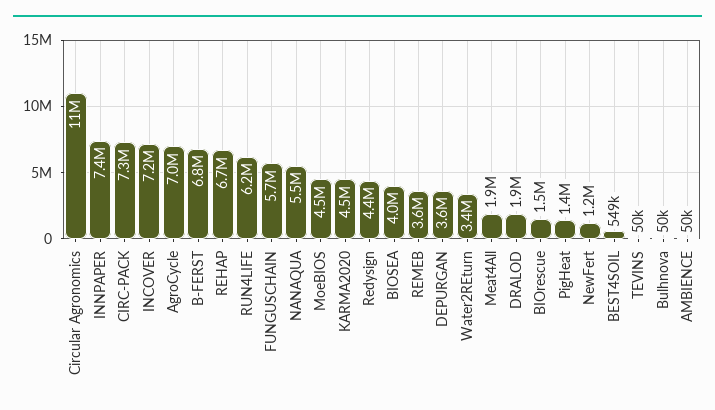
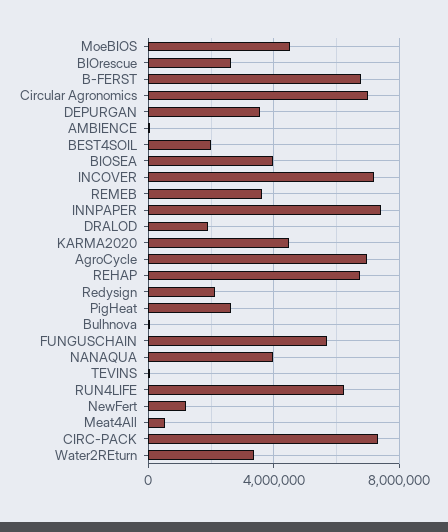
  {
-   "Circular Agronomics": 11000000,
+   "Circular Agronomics": 7000000,
    "INNPAPER": 7400000,
    "CIRC-PACK": 7300000,
    "INCOVER": 7200000,
    "AgroCycle": 7000000,
    "B-FERST": 6800000,
    "REHAP": 6700000,
    "RUN4LIFE": 6200000,
    "FUNGUSCHAIN": 5700000,
-   "NANAQUA": 5500000,
+   "NANAQUA": 4000000,
    "MoeBIOS": 4500000,
    "KARMA2020": 4500000,
-   "Redysign": 4400000,
+   "Redysign": 2000000,
    "BIOSEA": 4000000,
    "REMEB": 3600000,
    "DEPURGAN": 3600000,
    "Water2REturn": 3400000,
-   "Meat4All": 1900000,
+   "Meat4All": 500000,
    "DRALOD": 1900000,
-   "BIOrescue": 1500000,
+   "BIOrescue": 2500000,
-   "PigHeat": 1400000,
+   "PigHeat": 2500000,
    "NewFert": 1200000,
-   "BEST4SOIL": 549000,
+   "BEST4SOIL": 2000000,
    "TEVINS": 50000,
    "Bulhnova": 50000,
    "AMBIENCE": 50000
  }

